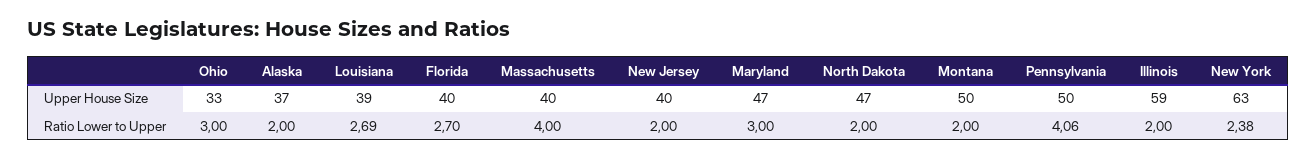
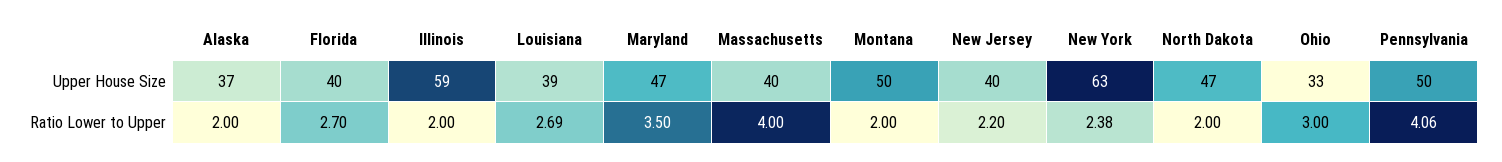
  {
    "Ohio": {
      "Upper House Size": 33,
      "Ratio Lower to Upper": 3
    },
    "Alaska": {
      "Upper House Size": 37,
      "Ratio Lower to Upper": 2
    },
    "Louisiana": {
      "Upper House Size": 39,
      "Ratio Lower to Upper": 2.69
    },
    "Florida": {
      "Upper House Size": 40,
      "Ratio Lower to Upper": 2.7
    },
    "Massachusetts": {
      "Upper House Size": 40,
      "Ratio Lower to Upper": 4
    },
    "New Jersey": {
      "Upper House Size": 40,
-     "Ratio Lower to Upper": 2
+     "Ratio Lower to Upper": 2.2
    },
    "Maryland": {
      "Upper House Size": 47,
-     "Ratio Lower to Upper": 3
+     "Ratio Lower to Upper": 3.5
    },
    "North Dakota": {
      "Upper House Size": 47,
      "Ratio Lower to Upper": 2
    },
    "Montana": {
      "Upper House Size": 50,
      "Ratio Lower to Upper": 2
    },
    "Pennsylvania": {
      "Upper House Size": 50,
      "Ratio Lower to Upper": 4.06
    },
    "Illinois": {
      "Upper House Size": 59,
      "Ratio Lower to Upper": 2
    },
    "New York": {
      "Upper House Size": 63,
      "Ratio Lower to Upper": 2.38
    }
  }

